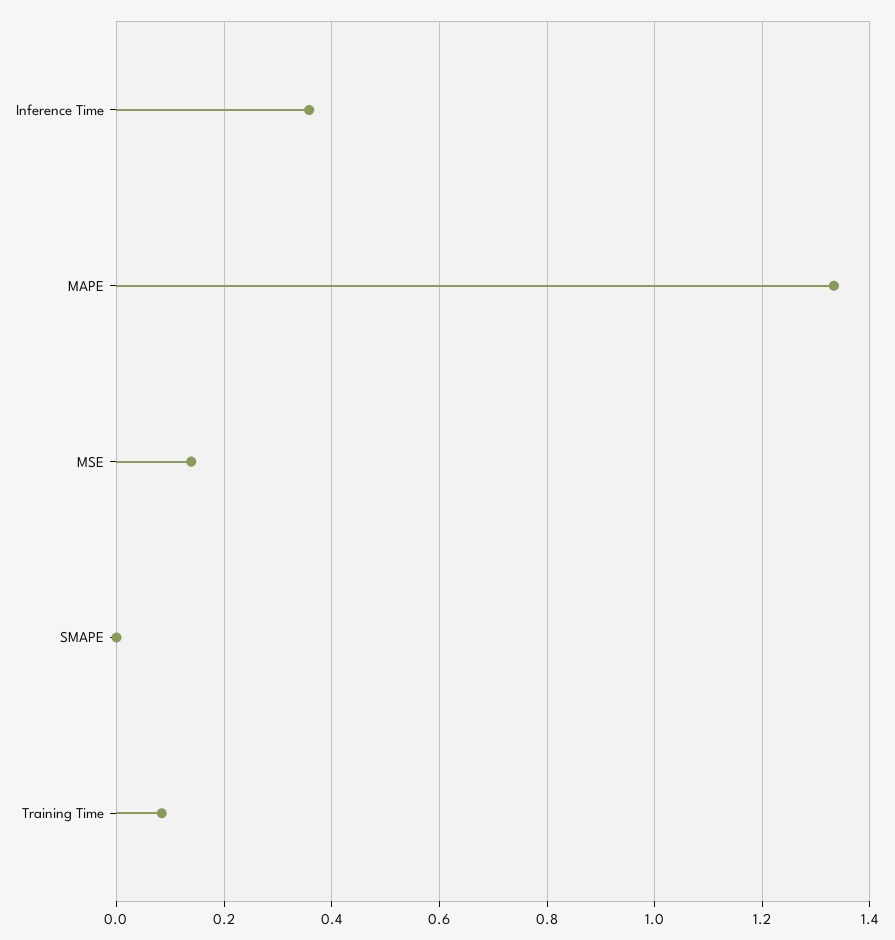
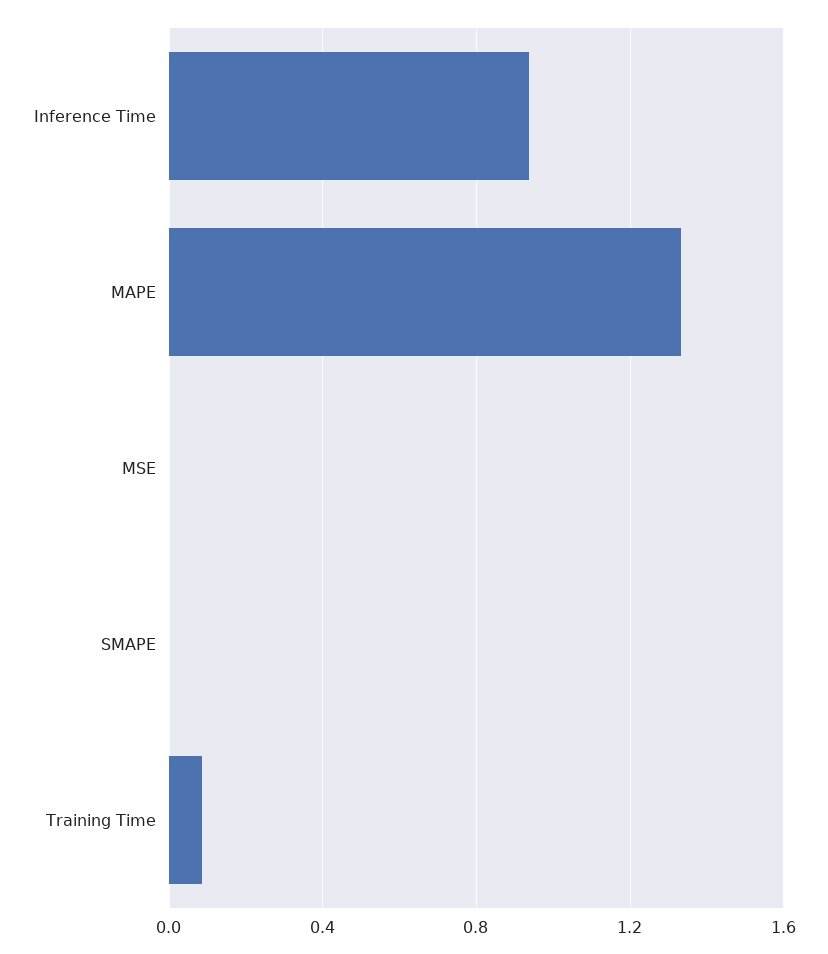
  {
-   "Inference Time": 0.36,
+   "Inference Time": 0.95,
    "MAPE": 1.34,
-   "MSE": 0.14,
+   "MSE": 0,
    "SMAPE": 0,
    "Training Time": 0.08
  }

